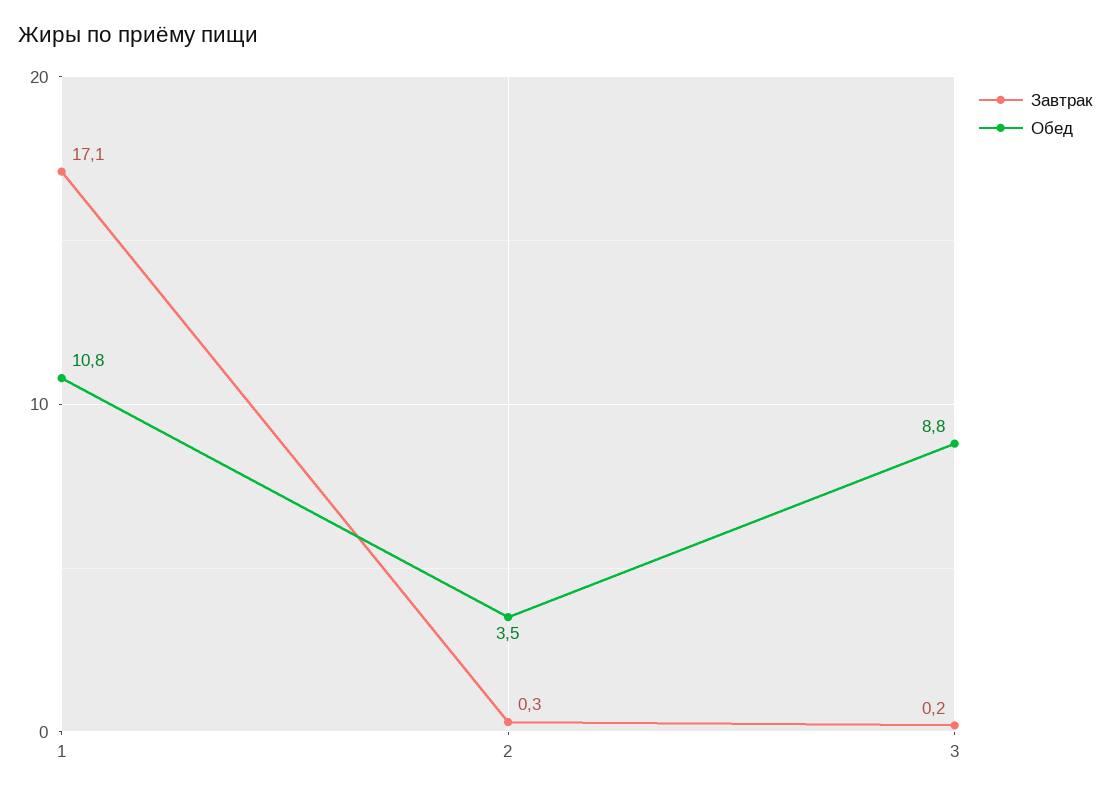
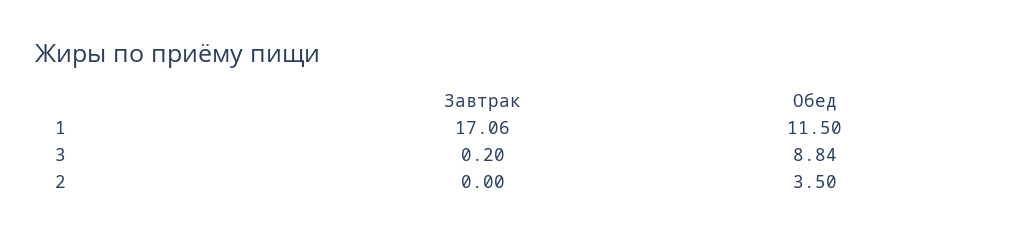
  {
    "Завтрак": {
      "1": 17.06,
-     "2": 0.3,
+     "2": 0,
      "3": 0.2
    },
    "Обед": {
-     "1": 10.8,
+     "1": 11.5,
      "2": 3.5,
      "3": 8.84
    }
  }

